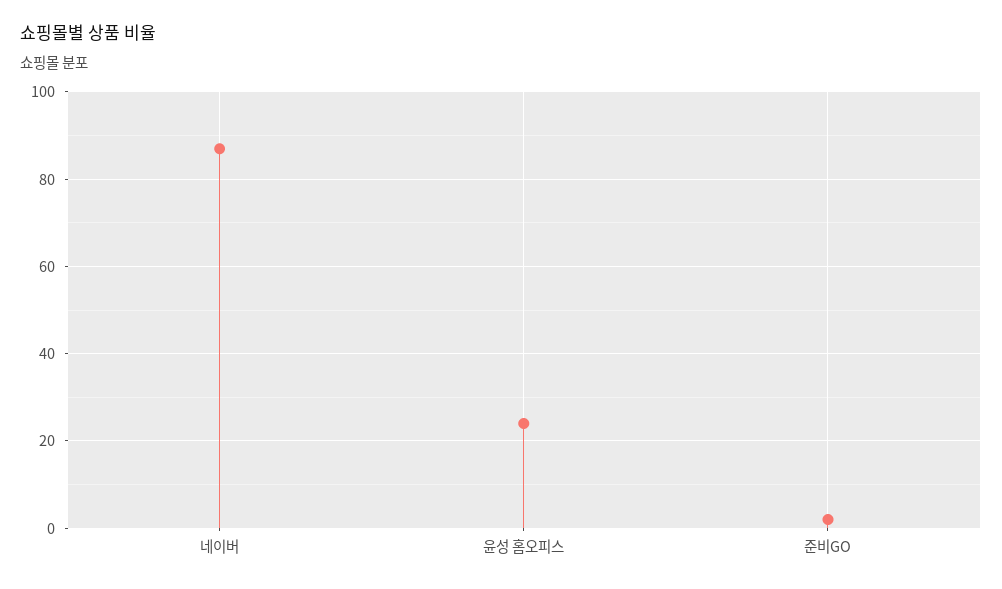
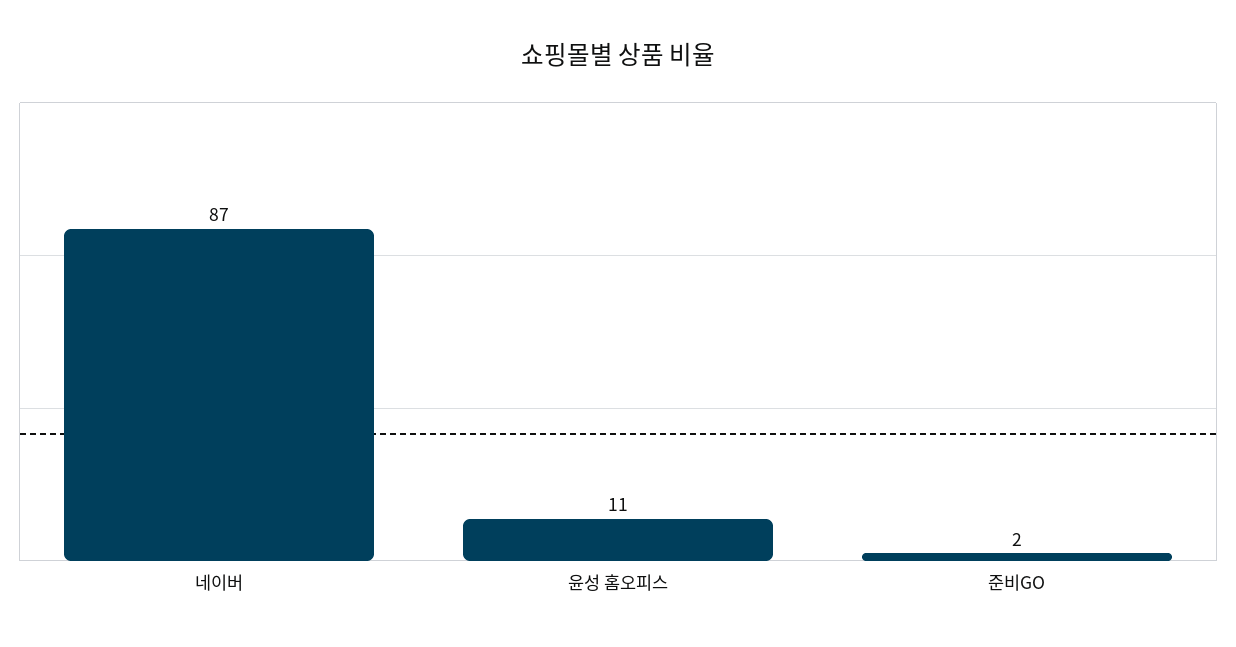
  {
    "네이버": 87,
-   "윤성 홈오피스": 25,
+   "윤성 홈오피스": 11,
    "준비GO": 2
  }

